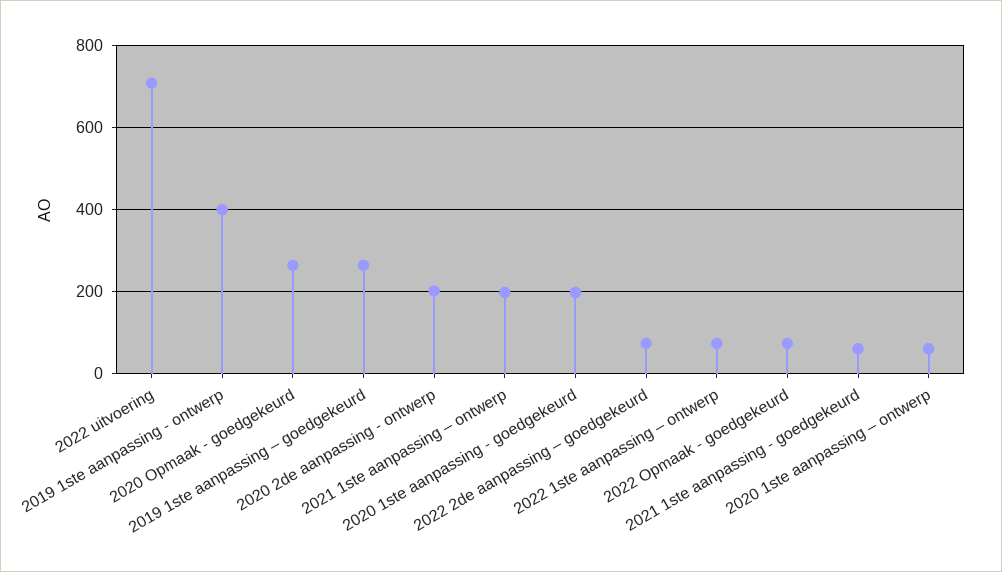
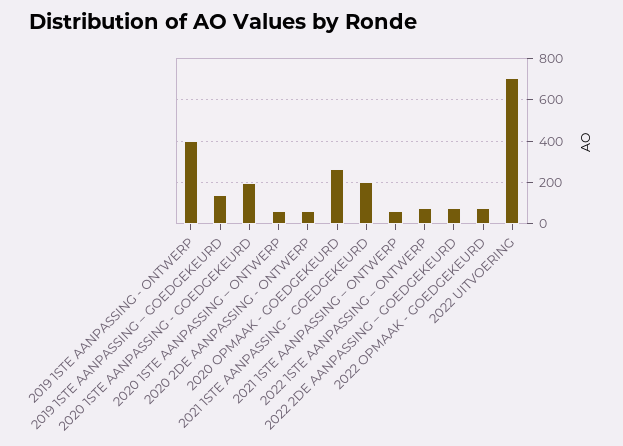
  {
    "2022 uitvoering": 700,
    "2019 1ste aanpassing - ontwerp": 400,
    "2020 Opmaak - goedgekeurd": 260,
-   "2019 1ste aanpassing – goedgekeurd": 260,
+   "2019 1ste aanpassing – goedgekeurd": 150,
-   "2020 2de aanpassing - ontwerp": 200,
+   "2020 2de aanpassing - ontwerp": 50,
-   "2021 1ste aanpassing – ontwerp": 200,
+   "2021 1ste aanpassing – ontwerp": 50,
    "2020 1ste aanpassing - goedgekeurd": 200,
    "2022 2de aanpassing – goedgekeurd": 80,
    "2022 1ste aanpassing – ontwerp": 80,
    "2022 Opmaak - goedgekeurd": 80,
-   "2021 1ste aanpassing - goedgekeurd": 60,
+   "2021 1ste aanpassing - goedgekeurd": 200,
    "2020 1ste aanpassing – ontwerp": 60
  }

